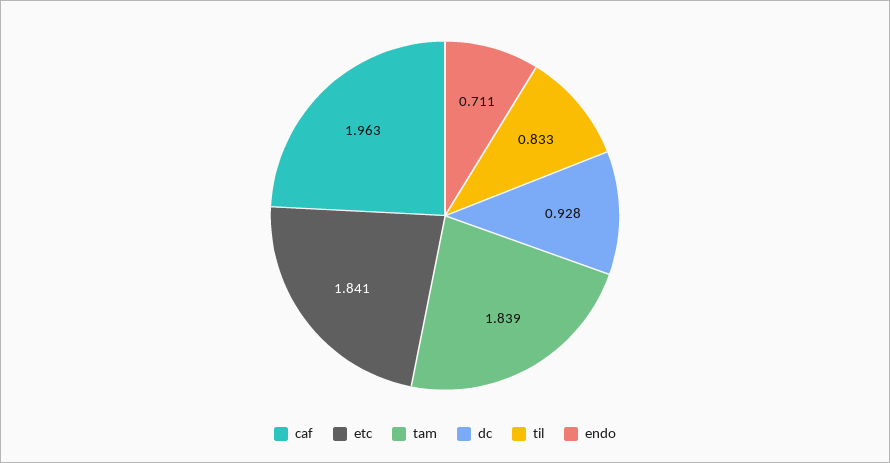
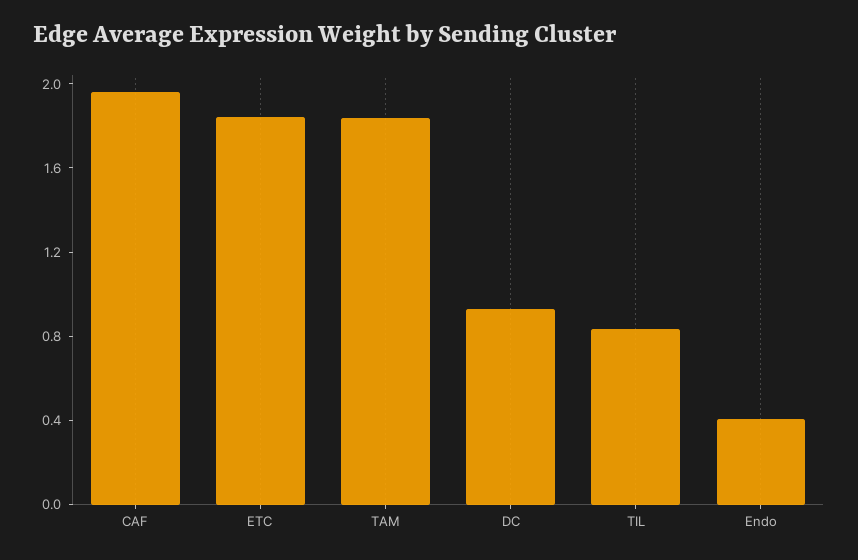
  {
    "caf": 1.963,
    "etc": 1.841,
    "tam": 1.839,
    "dc": 0.928,
    "til": 0.833,
-   "endo": 0.711
+   "endo": 0.4
  }

